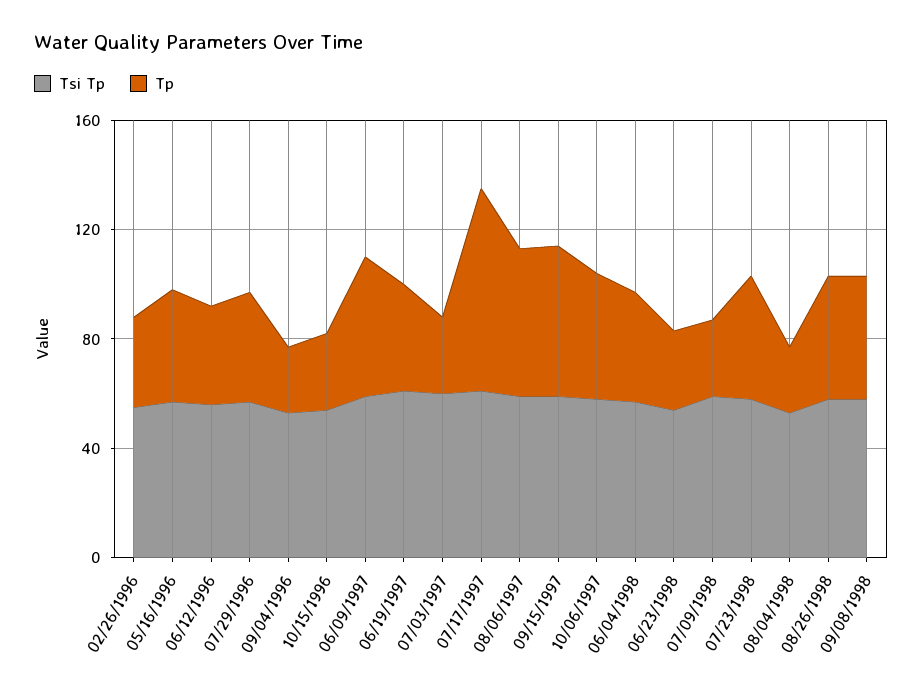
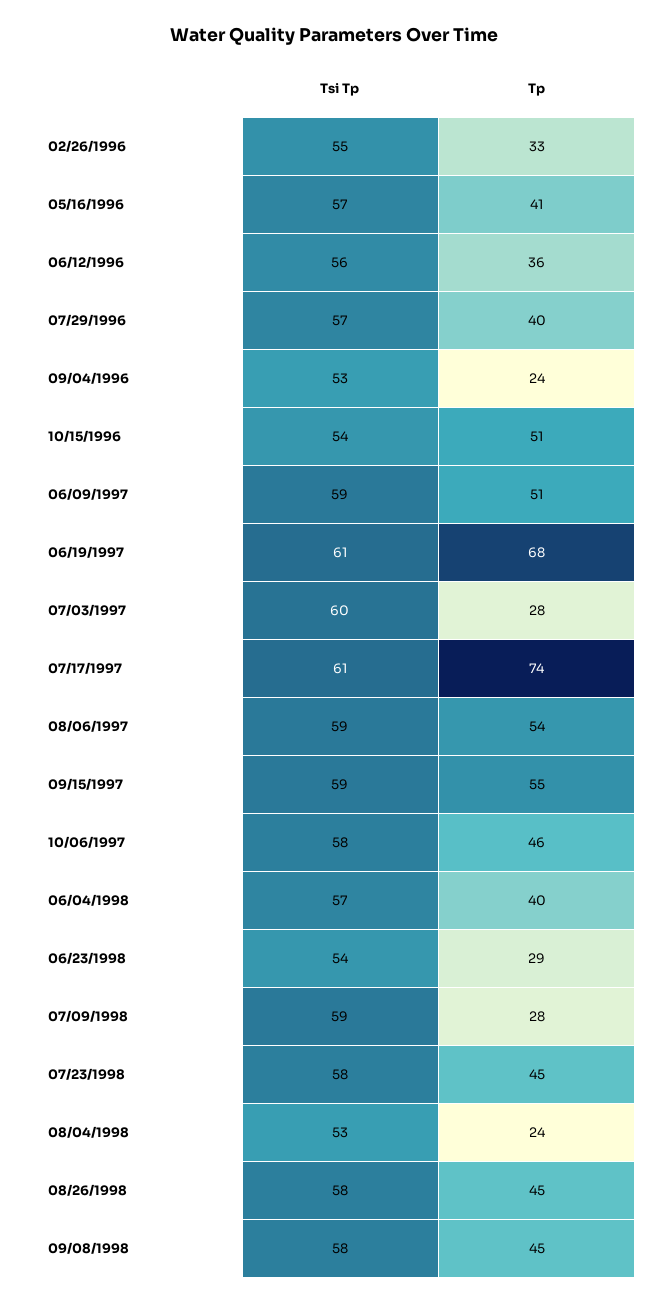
  {
    "Tsi Tp": {
      "02/26/1996": 55,
      "05/16/1996": 57,
      "06/12/1996": 56,
      "07/29/1996": 57,
      "09/04/1996": 53,
      "10/15/1996": 54,
      "06/09/1997": 59,
      "06/19/1997": 61,
      "07/03/1997": 60,
      "07/17/1997": 61,
      "08/06/1997": 59,
      "09/15/1997": 59,
      "10/06/1997": 58,
      "06/04/1998": 57,
      "06/23/1998": 54,
      "07/09/1998": 59,
      "07/23/1998": 58,
      "08/04/1998": 53,
      "08/26/1998": 58,
      "09/08/1998": 58
    },
    "Tp": {
      "02/26/1996": 33,
      "05/16/1996": 41,
      "06/12/1996": 36,
      "07/29/1996": 40,
      "09/04/1996": 24,
-     "10/15/1996": 30,
+     "10/15/1996": 51,
      "06/09/1997": 51,
-     "06/19/1997": 40,
+     "06/19/1997": 68,
      "07/03/1997": 28,
      "07/17/1997": 74,
      "08/06/1997": 54,
      "09/15/1997": 55,
      "10/06/1997": 46,
      "06/04/1998": 40,
      "06/23/1998": 29,
      "07/09/1998": 28,
      "07/23/1998": 45,
      "08/04/1998": 24,
      "08/26/1998": 45,
      "09/08/1998": 45
    }
  }

